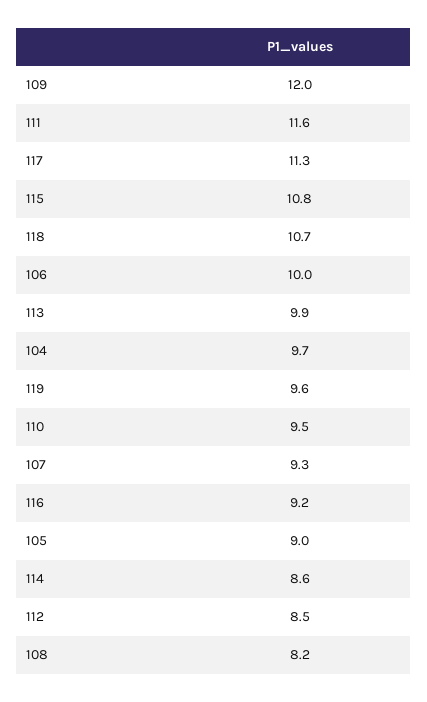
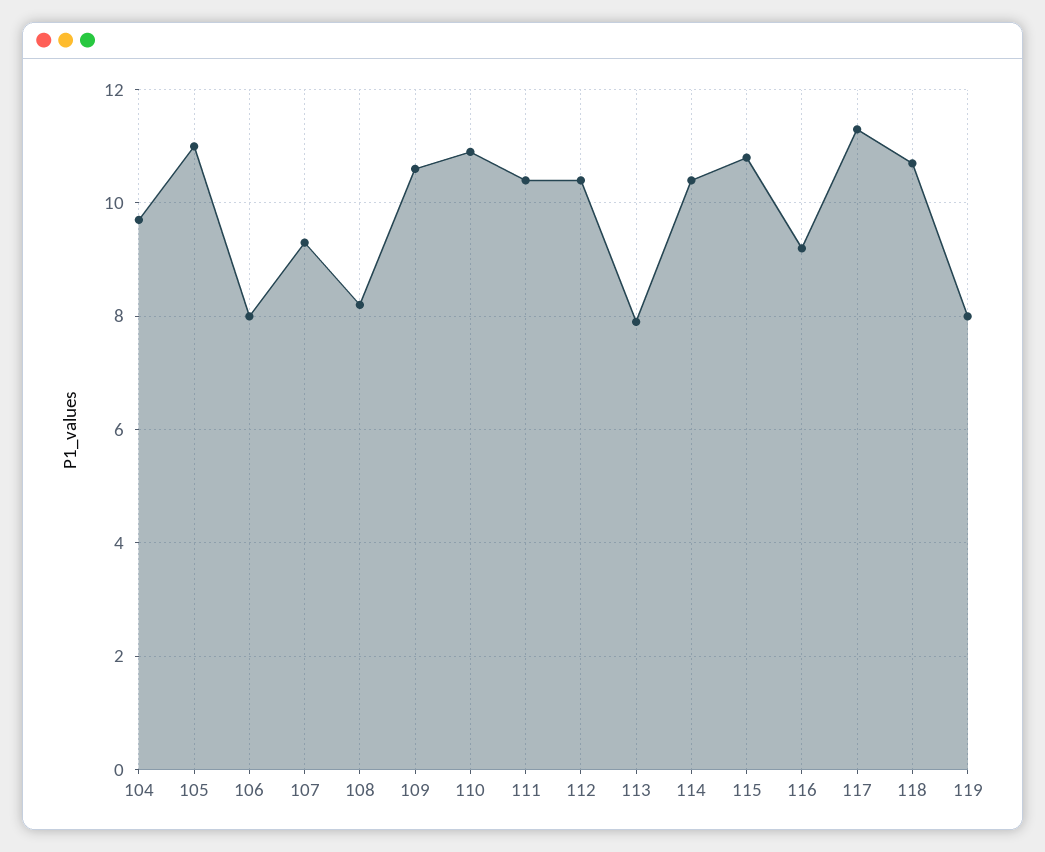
  {
-   "109": 12,
+   "109": 10.5,
-   "111": 11.6,
+   "111": 10.5,
    "117": 11.3,
    "115": 10.8,
    "118": 10.7,
-   "106": 10,
+   "106": 8,
-   "113": 9.9,
+   "113": 8,
    "104": 9.7,
-   "119": 9.6,
+   "119": 8,
-   "110": 9.5,
+   "110": 11,
    "107": 9.3,
    "116": 9.2,
-   "105": 9,
+   "105": 11,
-   "114": 8.6,
+   "114": 10.5,
-   "112": 8.5,
+   "112": 10.5,
    "108": 8.2
  }

